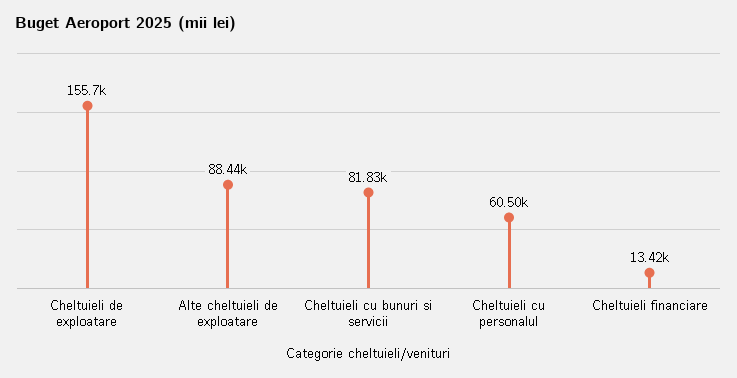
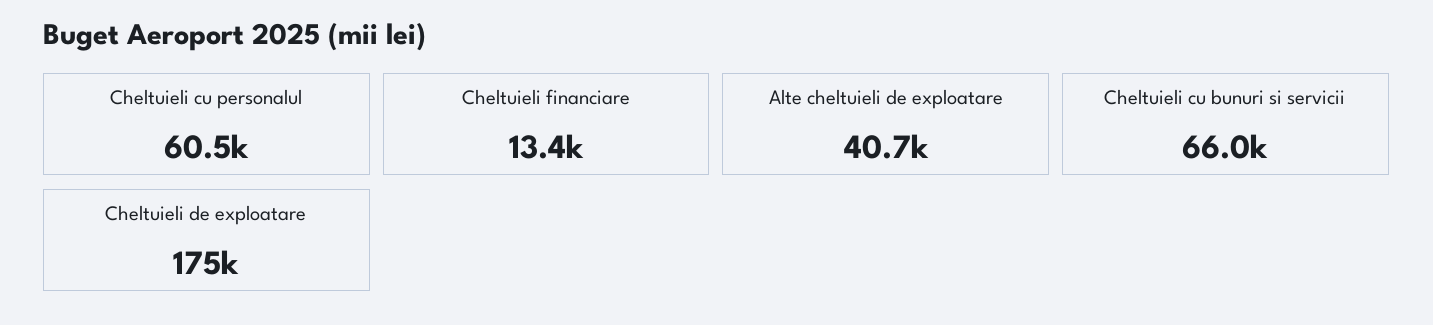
  {
-   "Cheltuieli de exploatare": 155700,
+   "Cheltuieli de exploatare": 175000,
-   "Alte cheltuieli de exploatare": 88440,
+   "Alte cheltuieli de exploatare": 40700,
-   "Cheltuieli cu bunuri si servicii": 81830,
+   "Cheltuieli cu bunuri si servicii": 66000,
    "Cheltuieli cu personalul": 60500,
    "Cheltuieli financiare": 13420
  }

